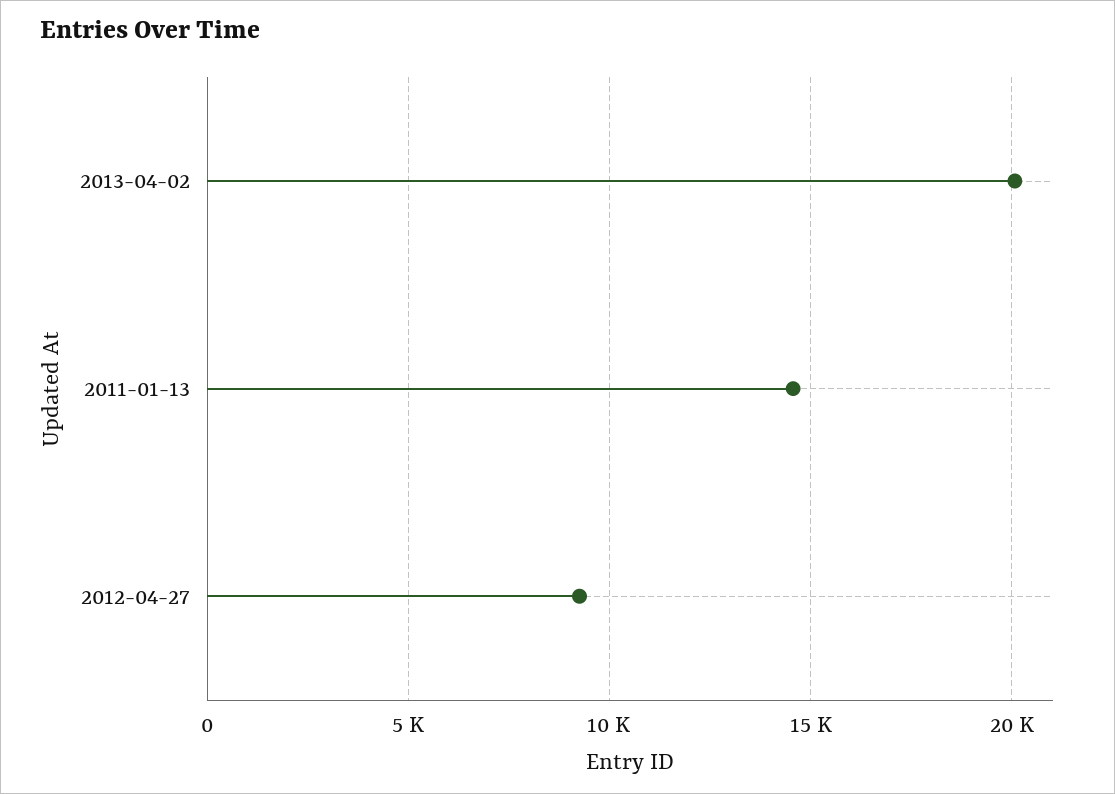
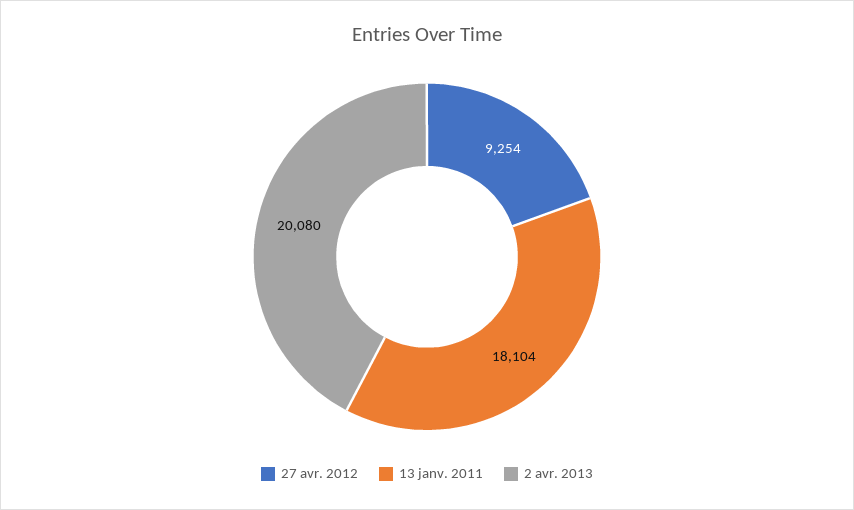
  {
    "2013-04-02": 20080,
-   "2011-01-13": 14500,
+   "2011-01-13": 18104,
    "2012-04-27": 9254
  }

